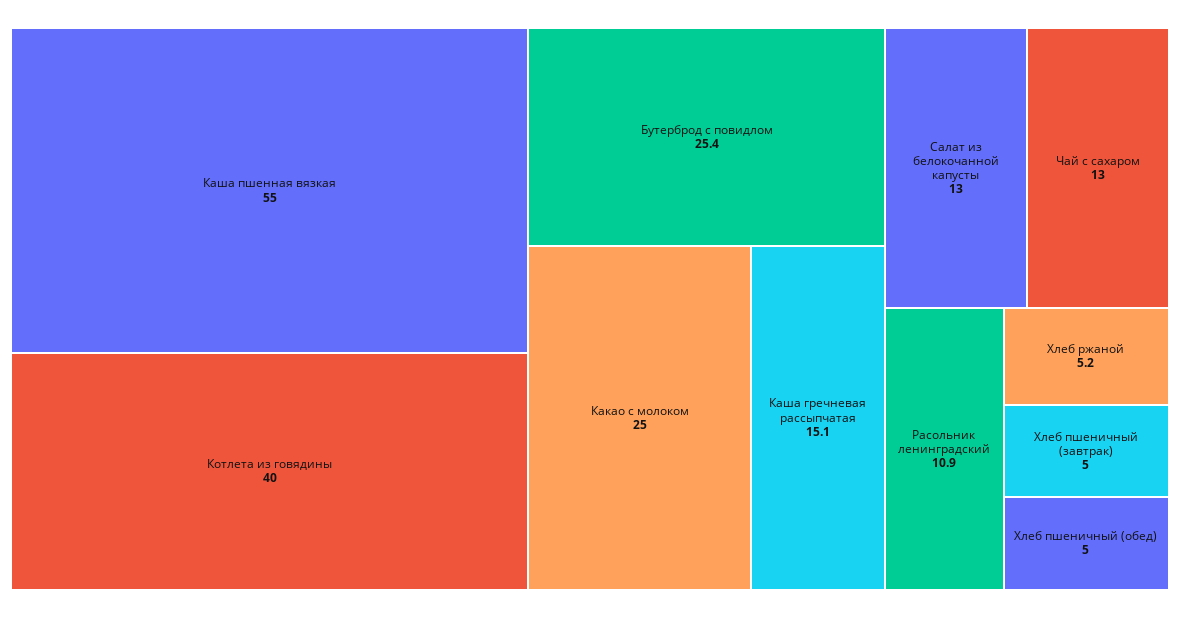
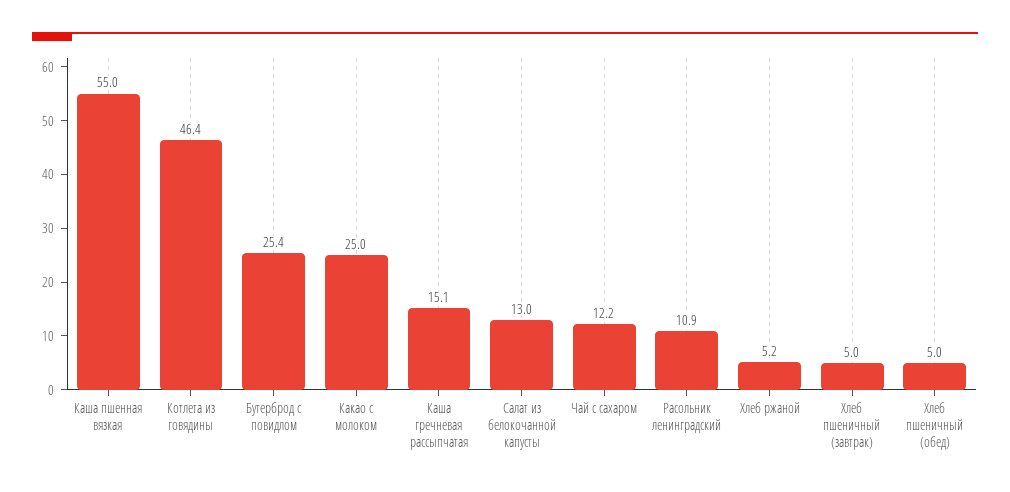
  {
    "Каша пшенная вязкая": 55,
-   "Котлета из говядины": 40,
+   "Котлета из говядины": 46.4,
    "Бутерброд с повидлом": 25.4,
    "Какао с молоком": 25,
    "Каша гречневая рассыпчатая": 15.1,
    "Салат из белокочанной капусты": 13,
-   "Чай с сахаром": 13,
+   "Чай с сахаром": 12.2,
    "Расольник ленинградский": 10.9,
    "Хлеб ржаной": 5.2,
    "Хлеб пшеничный (завтрак)": 5,
    "Хлеб пшеничный (обед)": 5
  }

